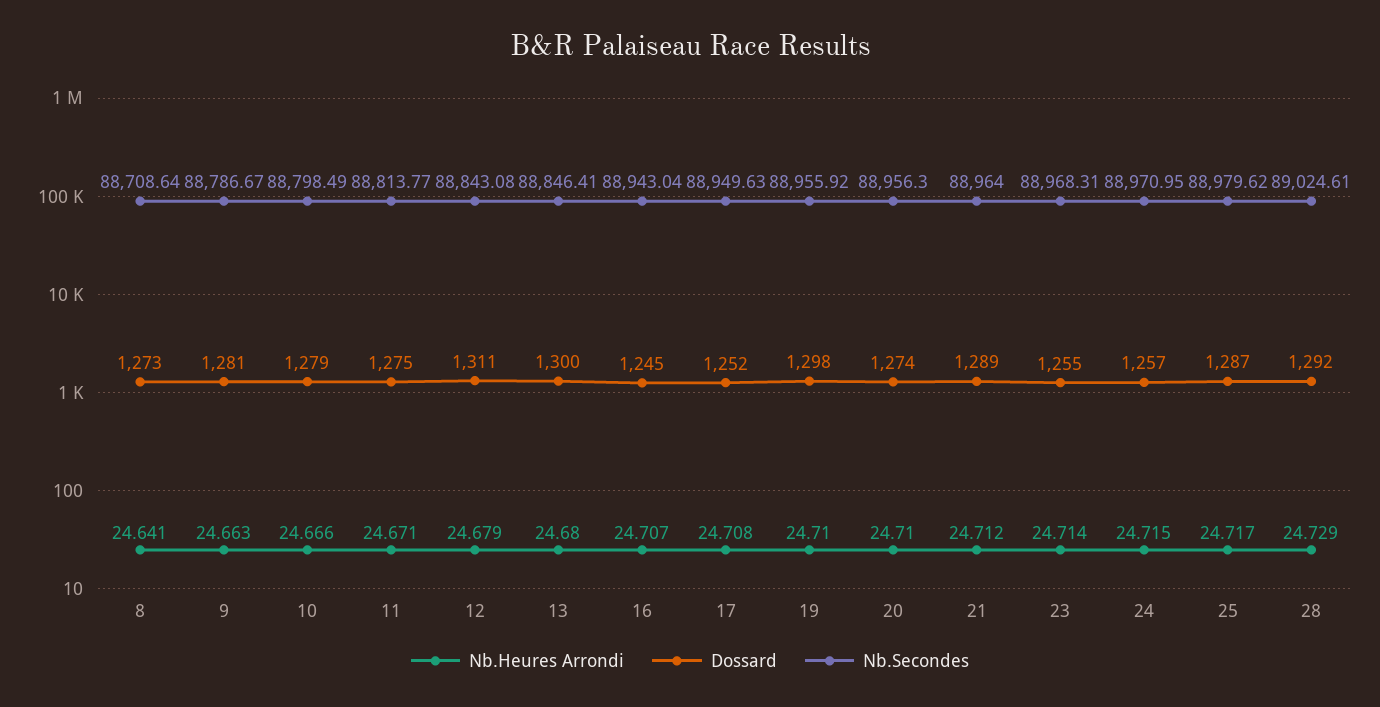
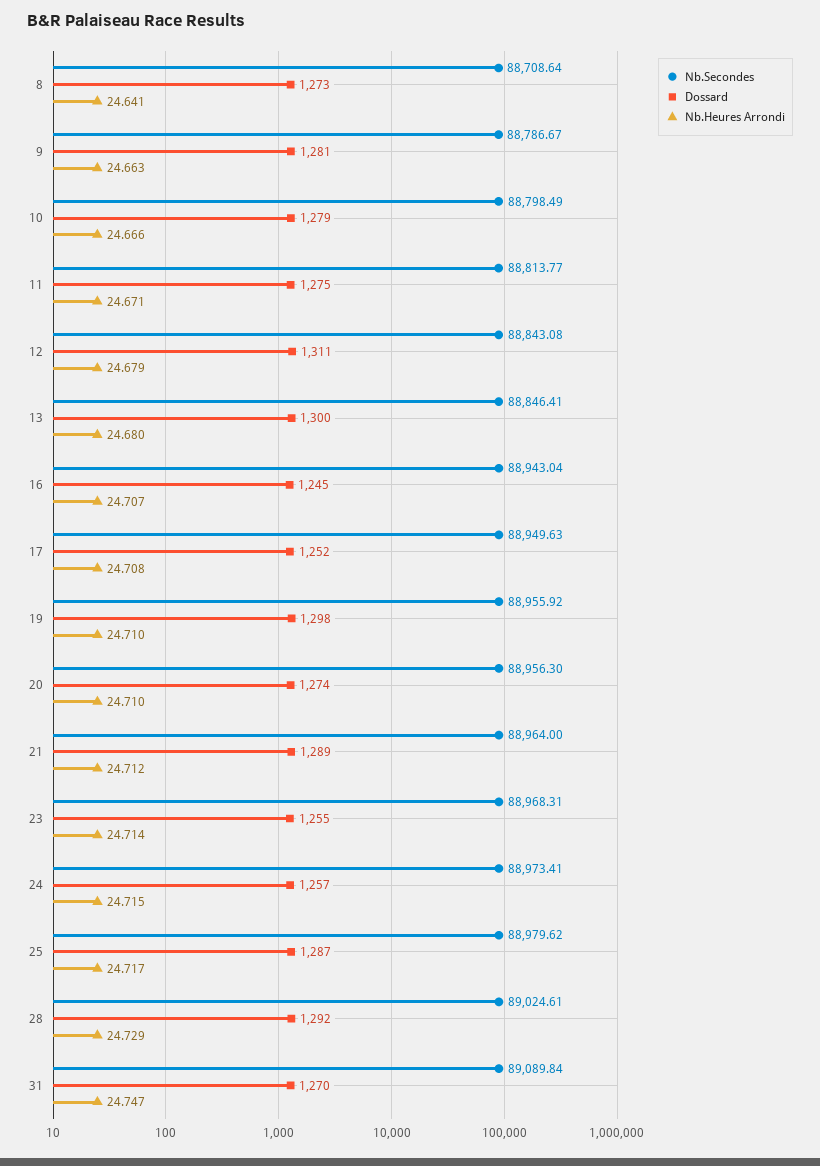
  {
    "Nb.Heures Arrondi": {
      "8": 24.641,
      "9": 24.663,
      "10": 24.666,
      "11": 24.671,
      "12": 24.679,
      "13": 24.68,
      "16": 24.707,
      "17": 24.708,
      "19": 24.71,
      "20": 24.71,
      "21": 24.712,
      "23": 24.714,
      "24": 24.715,
      "25": 24.717,
-     "28": 24.729
+     "28": 24.729,
+     "31": 24.747
    },
    "Dossard": {
      "8": 1273,
      "9": 1281,
      "10": 1279,
      "11": 1275,
      "12": 1311,
      "13": 1300,
      "16": 1245,
      "17": 1252,
      "19": 1298,
      "20": 1274,
      "21": 1289,
      "23": 1255,
      "24": 1257,
      "25": 1287,
-     "28": 1292
+     "28": 1292,
+     "31": 1270
    },
    "Nb.Secondes": {
      "8": 88708.64,
      "9": 88786.67,
      "10": 88798.49,
      "11": 88813.77,
      "12": 88843.08,
      "13": 88846.41,
      "16": 88943.04,
      "17": 88949.63,
      "19": 88955.92,
      "20": 88956.3,
      "21": 88964,
      "23": 88968.31,
-     "24": 88970.95,
+     "24": 88973.41,
      "25": 88979.62,
-     "28": 89024.61
+     "28": 89024.61,
+     "31": 89089.84
    }
  }

